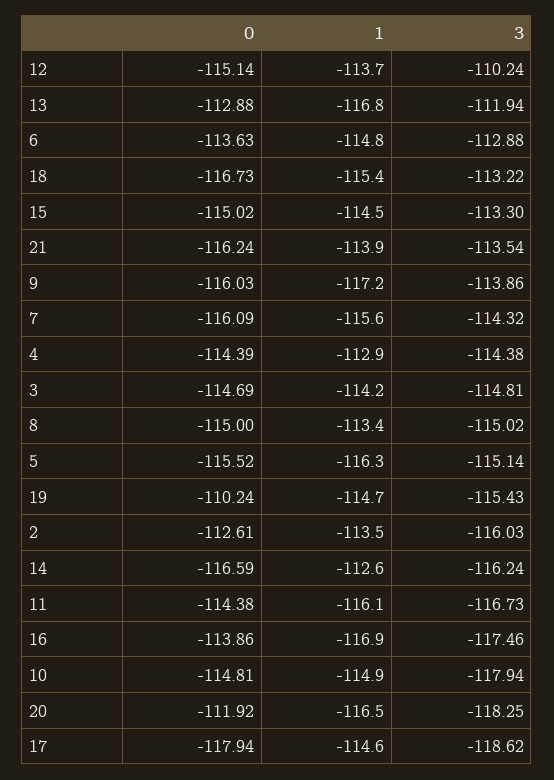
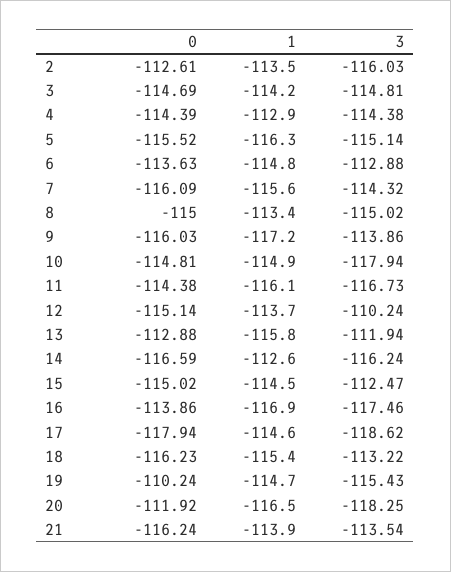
  {
    "0": {
      "12": -115.14,
      "13": -112.88,
      "6": -113.63,
-     "18": -116.73,
+     "18": -116.23,
      "15": -115.02,
      "21": -116.24,
      "9": -116.03,
      "7": -116.09,
      "4": -114.39,
      "3": -114.69,
      "8": -115,
      "5": -115.52,
      "19": -110.24,
      "2": -112.61,
      "14": -116.59,
      "11": -114.38,
      "16": -113.86,
      "10": -114.81,
      "20": -111.92,
      "17": -117.94
    },
    "1": {
      "12": -113.7,
-     "13": -116.8,
+     "13": -115.8,
      "6": -114.8,
      "18": -115.4,
      "15": -114.5,
      "21": -113.9,
      "9": -117.2,
      "7": -115.6,
      "4": -112.9,
      "3": -114.2,
      "8": -113.4,
      "5": -116.3,
      "19": -114.7,
      "2": -113.5,
      "14": -112.6,
      "11": -116.1,
      "16": -116.9,
      "10": -114.9,
      "20": -116.5,
      "17": -114.6
    },
    "3": {
      "12": -110.24,
      "13": -111.94,
      "6": -112.88,
      "18": -113.22,
-     "15": -113.3,
+     "15": -112.47,
      "21": -113.54,
      "9": -113.86,
      "7": -114.32,
      "4": -114.38,
      "3": -114.81,
      "8": -115.02,
      "5": -115.14,
      "19": -115.43,
      "2": -116.03,
      "14": -116.24,
      "11": -116.73,
      "16": -117.46,
      "10": -117.94,
      "20": -118.25,
      "17": -118.62
    }
  }

